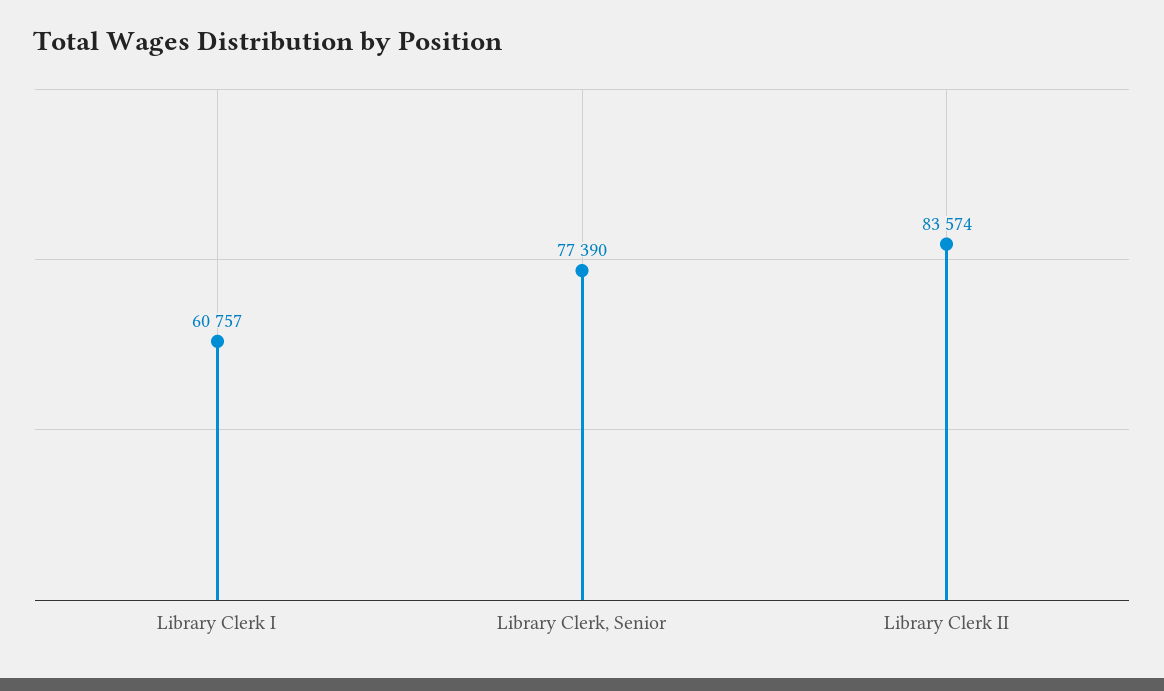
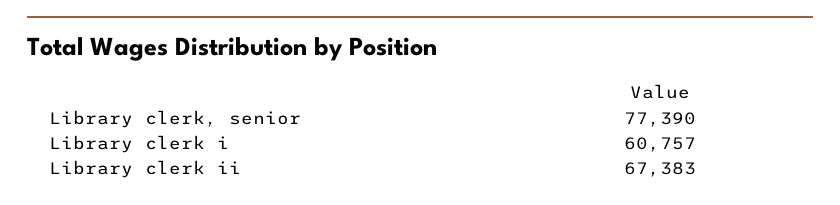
  {
    "Library Clerk I": 60757,
    "Library Clerk, Senior": 77390,
-   "Library Clerk II": 83574
+   "Library Clerk II": 67383
  }

